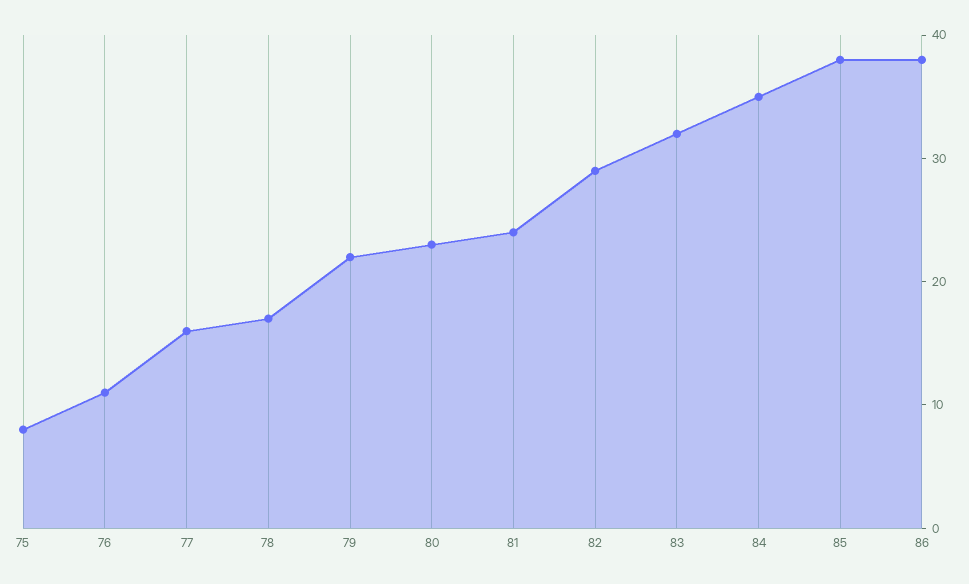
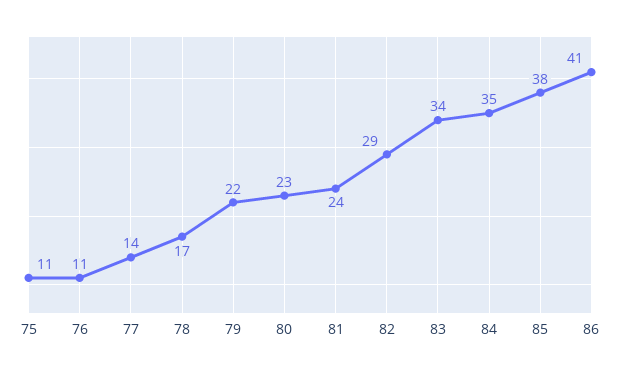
  {
-   "75": 8,
+   "75": 11,
    "76": 11,
-   "77": 16,
+   "77": 14,
    "78": 17,
    "79": 22,
    "80": 23,
    "81": 24,
    "82": 29,
-   "83": 32,
+   "83": 34,
    "84": 35,
    "85": 38,
-   "86": 38
+   "86": 41
  }

